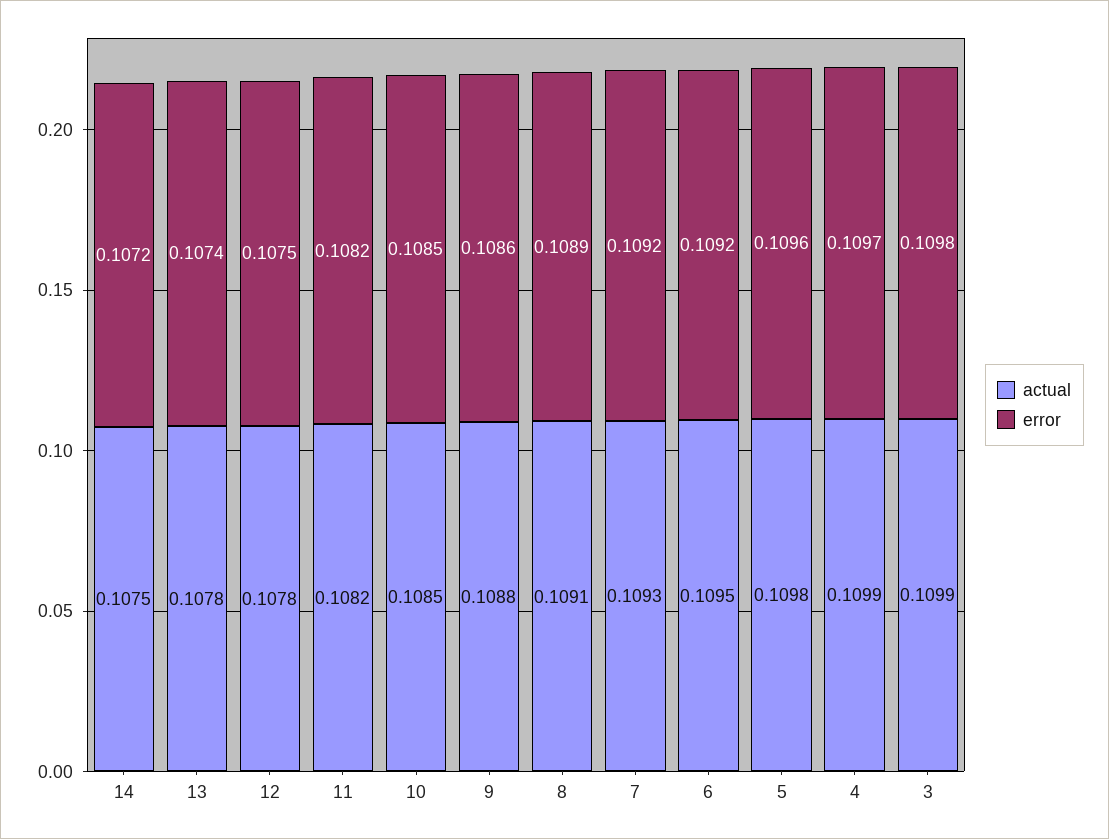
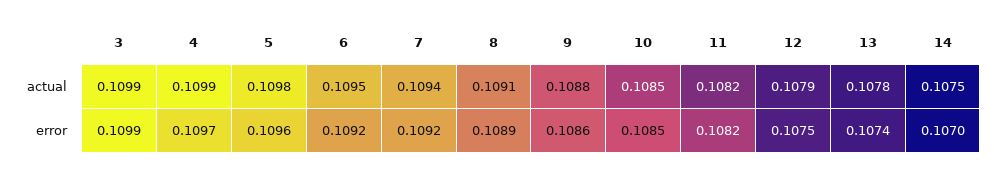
  {
    "actual": {
      "14": 0.1075,
      "13": 0.1078,
-     "12": 0.1078,
+     "12": 0.1079,
      "11": 0.1082,
      "10": 0.1085,
      "9": 0.1088,
      "8": 0.1091,
-     "7": 0.1093,
+     "7": 0.1094,
      "6": 0.1095,
      "5": 0.1098,
      "4": 0.1099,
      "3": 0.1099
    },
    "error": {
-     "14": 0.1072,
+     "14": 0.107,
      "13": 0.1074,
      "12": 0.1075,
      "11": 0.1082,
      "10": 0.1085,
      "9": 0.1086,
      "8": 0.1089,
      "7": 0.1092,
      "6": 0.1092,
      "5": 0.1096,
      "4": 0.1097,
-     "3": 0.1098
+     "3": 0.1099
    }
  }

